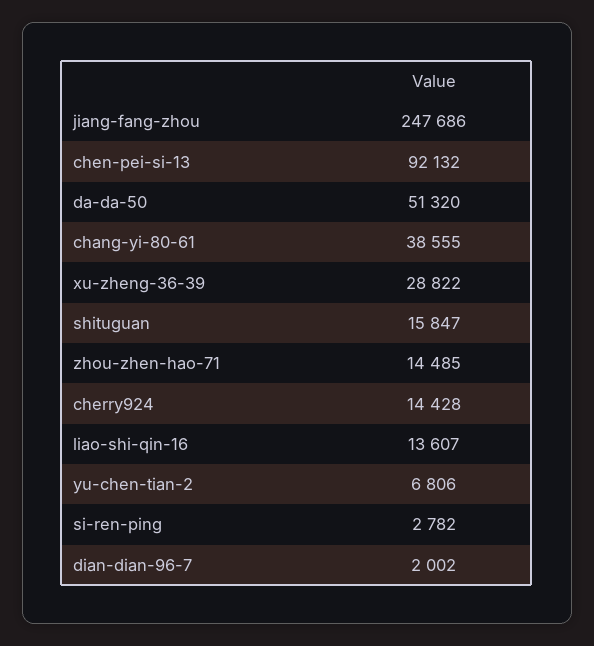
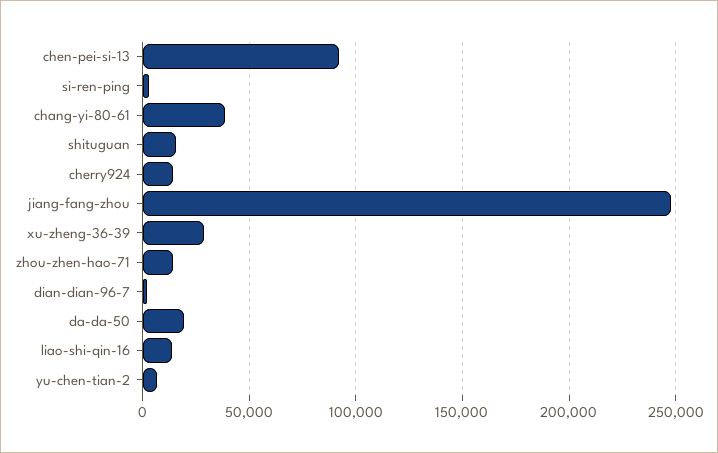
  {
    "jiang-fang-zhou": 247686,
    "chen-pei-si-13": 92132,
-   "da-da-50": 51320,
+   "da-da-50": 20000,
    "chang-yi-80-61": 38555,
    "xu-zheng-36-39": 28822,
    "shituguan": 15847,
    "zhou-zhen-hao-71": 14485,
    "cherry924": 14428,
    "liao-shi-qin-16": 13607,
    "yu-chen-tian-2": 6806,
    "si-ren-ping": 2782,
    "dian-dian-96-7": 2002
  }

